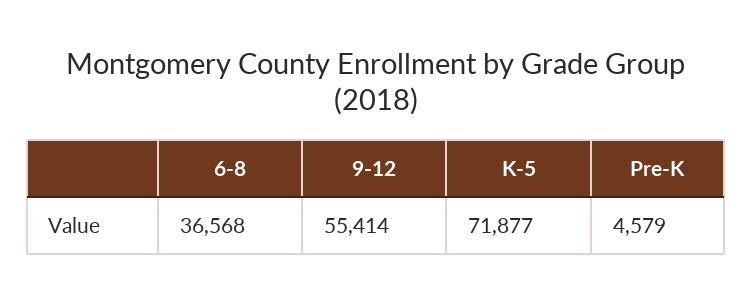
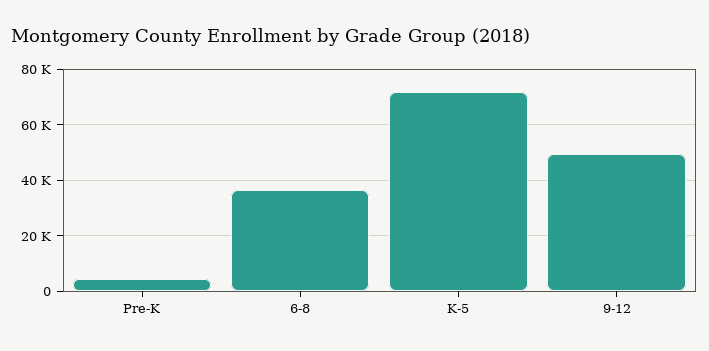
  {
    "6-8": 36568,
-   "9-12": 55414,
+   "9-12": 50000,
    "K-5": 71877,
    "Pre-K": 4579
  }

